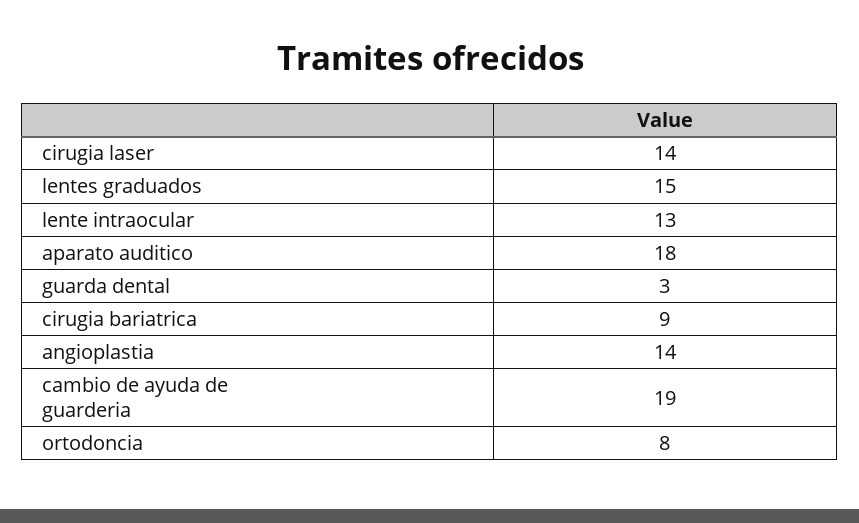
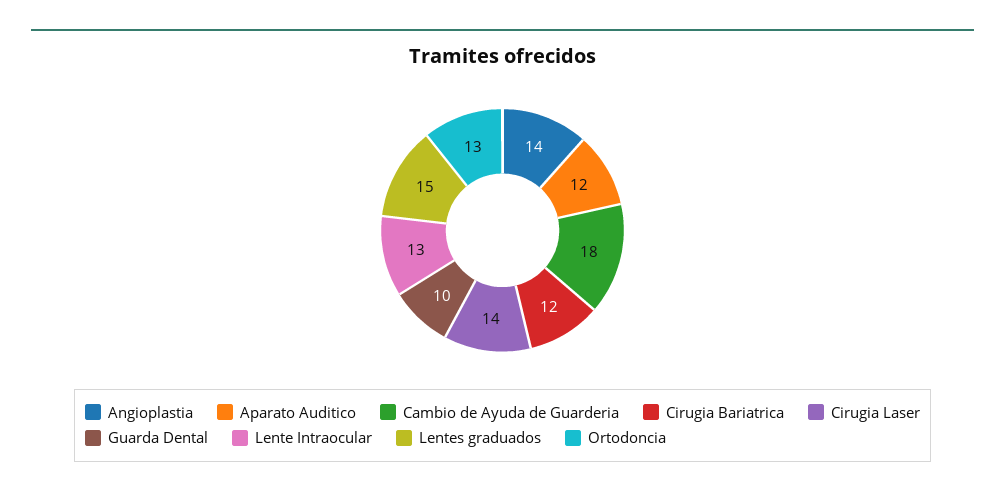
  {
    "cirugia laser": 14,
    "lentes graduados": 15,
    "lente intraocular": 13,
-   "aparato auditico": 18,
+   "aparato auditico": 12,
-   "guarda dental": 3,
+   "guarda dental": 10,
-   "cirugia bariatrica": 9,
+   "cirugia bariatrica": 12,
    "angioplastia": 14,
-   "cambio de ayuda de guarderia": 19,
+   "cambio de ayuda de guarderia": 18,
-   "ortodoncia": 8
+   "ortodoncia": 13
  }

